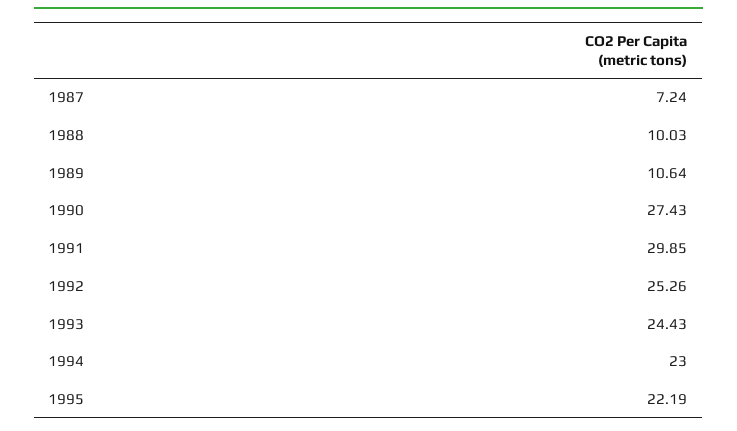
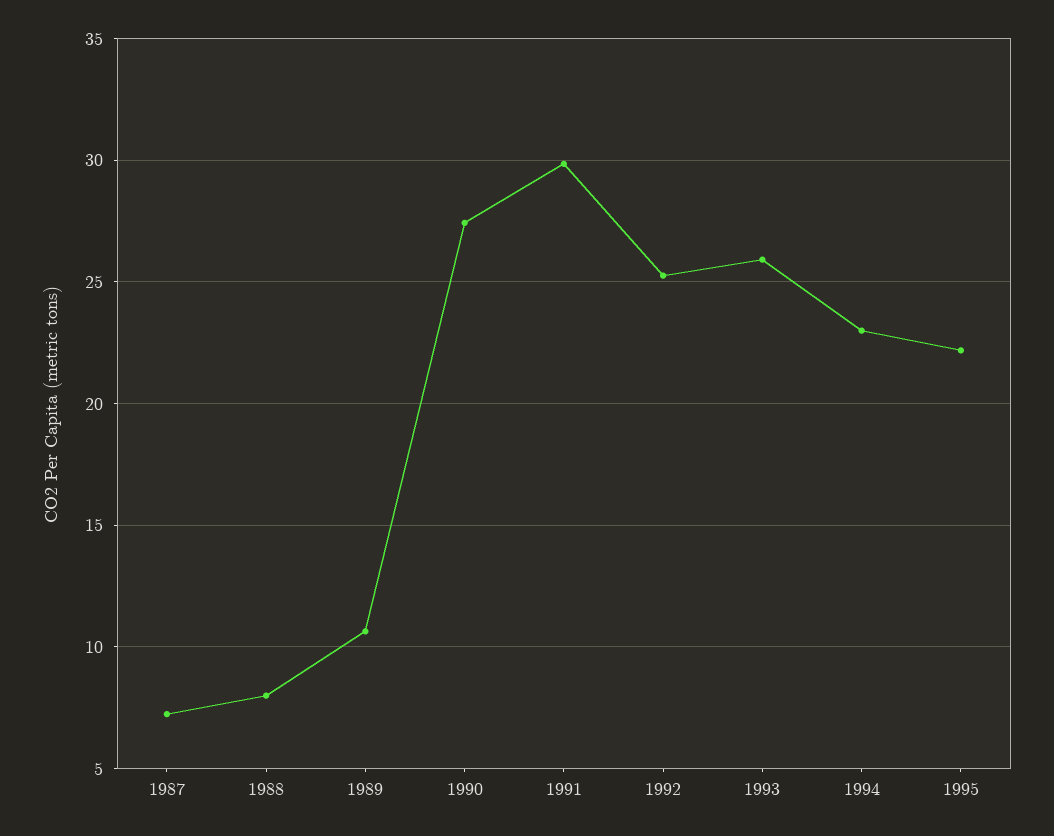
  {
    "1987": 7.24,
-   "1988": 10.03,
+   "1988": 8,
    "1989": 10.64,
    "1990": 27.43,
    "1991": 29.85,
    "1992": 25.26,
-   "1993": 24.43,
+   "1993": 26,
    "1994": 23,
    "1995": 22.19
  }

